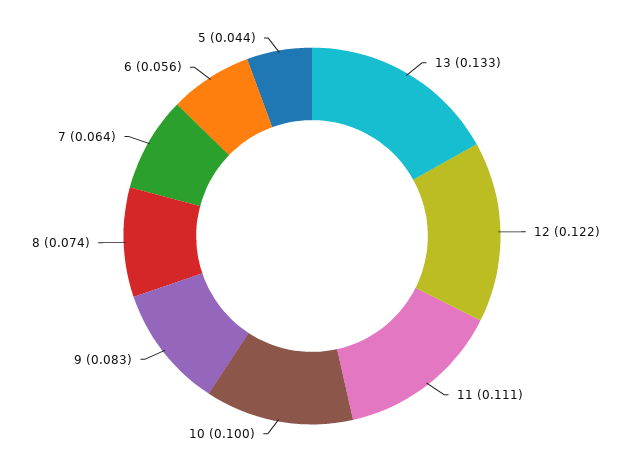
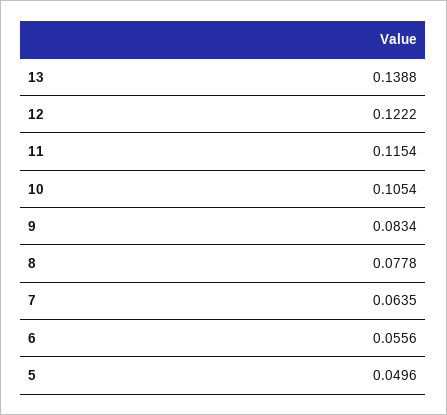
  {
-   "13": 0.133,
+   "13": 0.1388,
    "12": 0.1222,
-   "11": 0.111,
+   "11": 0.1154,
-   "10": 0.1,
+   "10": 0.1054,
    "9": 0.0834,
-   "8": 0.074,
+   "8": 0.0778,
    "7": 0.0635,
    "6": 0.0556,
-   "5": 0.044
+   "5": 0.0496
  }

